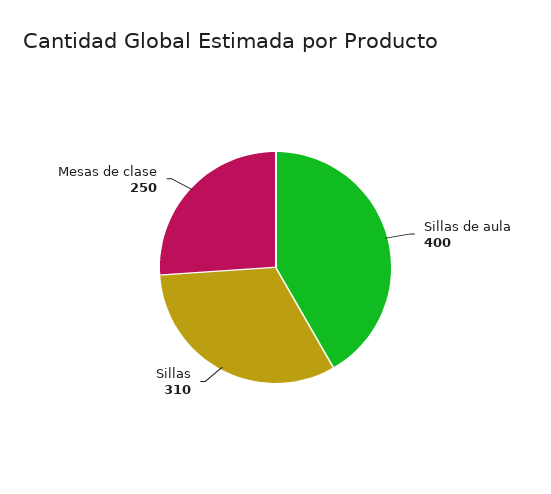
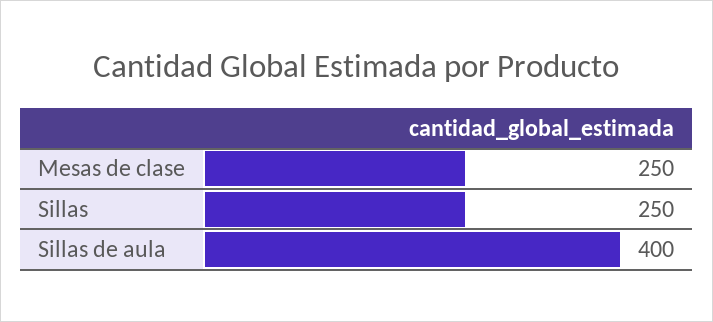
  {
    "Sillas de aula": 400,
-   "Sillas": 310,
+   "Sillas": 250,
    "Mesas de clase": 250
  }

